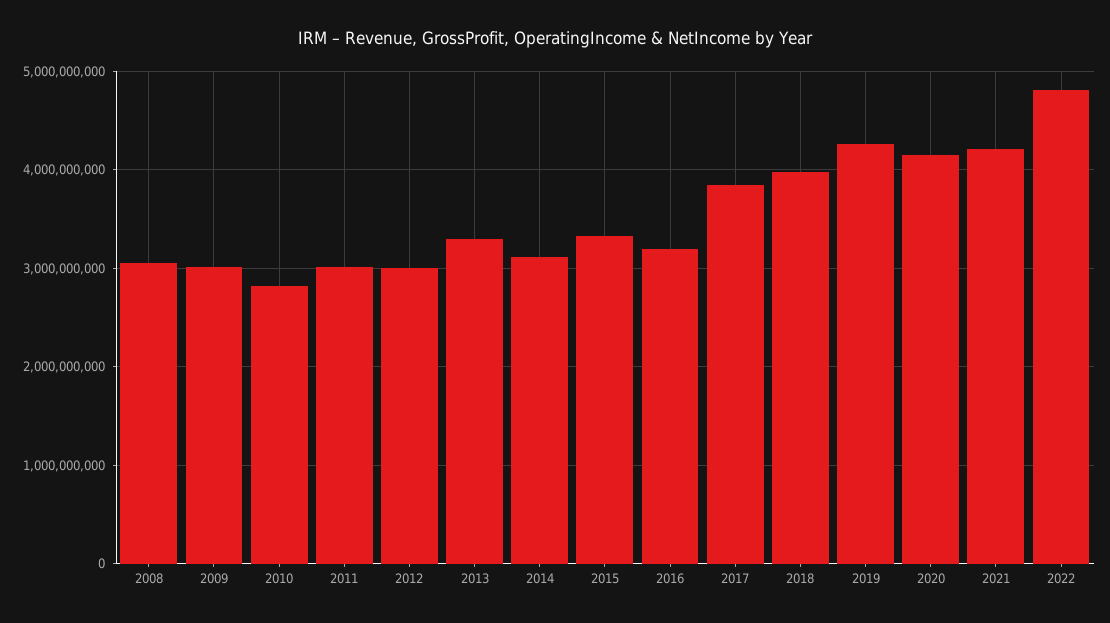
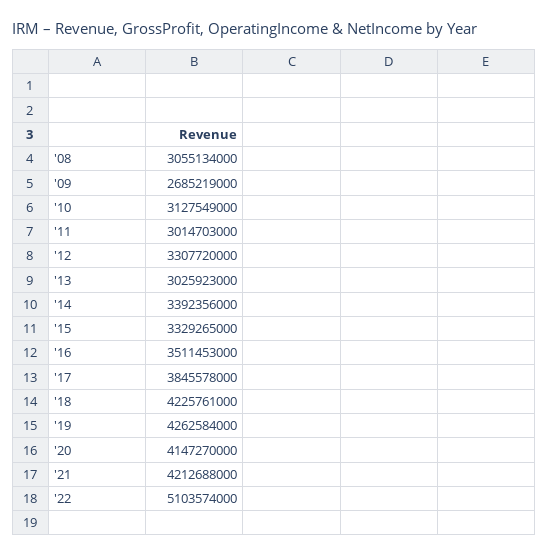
  {
    "2008": 3055134000,
-   "2009": 3000000000,
+   "2009": 2685219000,
-   "2010": 2800000000,
+   "2010": 3127549000,
    "2011": 3014703000,
-   "2012": 3000000000,
+   "2012": 3307720000,
-   "2013": 3300000000,
+   "2013": 3025923000,
-   "2014": 3100000000,
+   "2014": 3392356000,
    "2015": 3329265000,
-   "2016": 3200000000,
+   "2016": 3511453000,
    "2017": 3845578000,
-   "2018": 4000000000,
+   "2018": 4225761000,
    "2019": 4262584000,
    "2020": 4147270000,
    "2021": 4212688000,
-   "2022": 4800000000
+   "2022": 5103574000
  }

